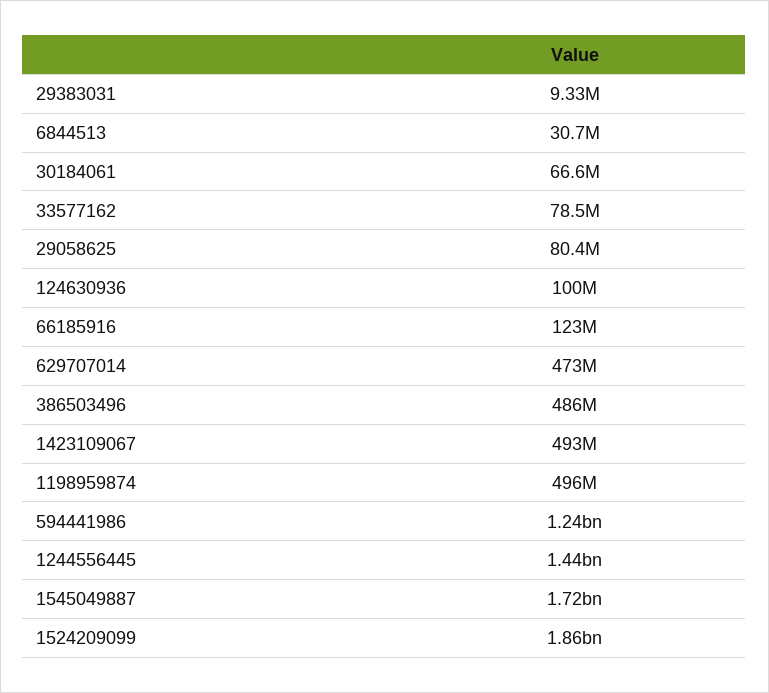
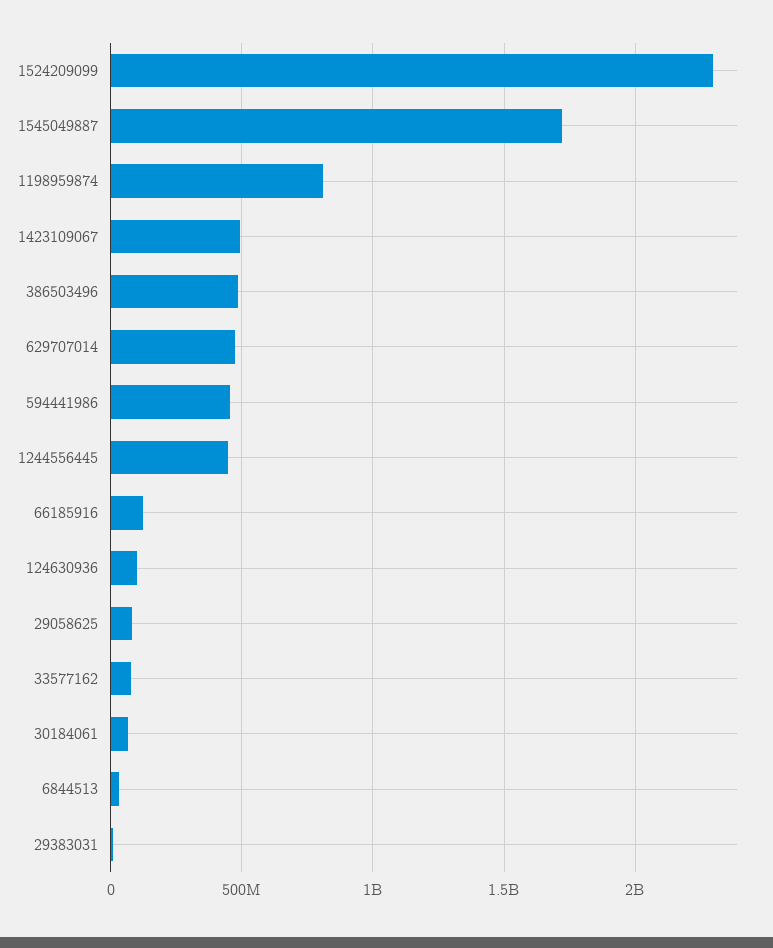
  {
    "29383031": 9330000,
    "6844513": 30700000,
    "30184061": 66600000,
    "33577162": 78500000,
    "29058625": 80400000,
    "124630936": 100000000,
    "66185916": 123000000,
    "629707014": 473000000,
    "386503496": 486000000,
    "1423109067": 493000000,
-   "1198959874": 496000000,
+   "1198959874": 800000000,
-   "594441986": 1240000000,
+   "594441986": 450000000,
-   "1244556445": 1440000000,
+   "1244556445": 450000000,
    "1545049887": 1720000000,
-   "1524209099": 1860000000
+   "1524209099": 2300000000
  }

